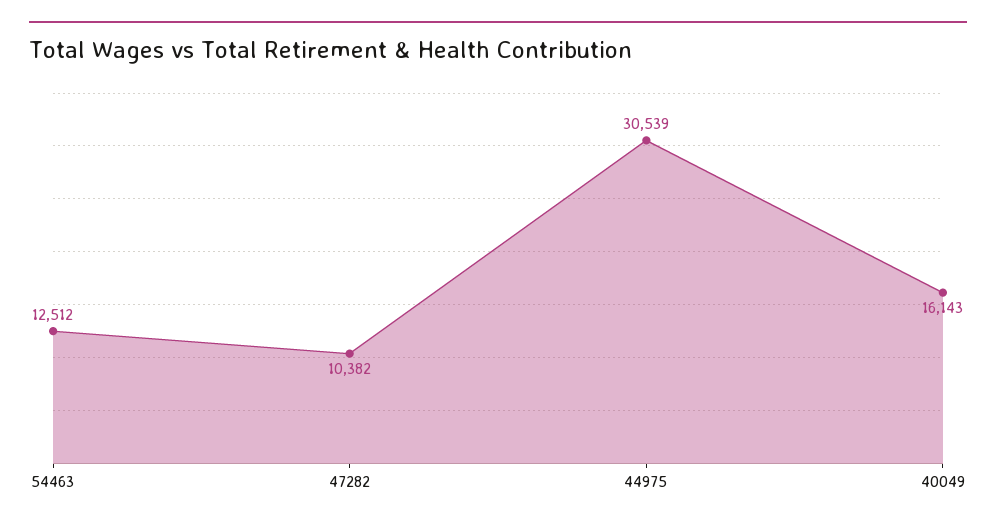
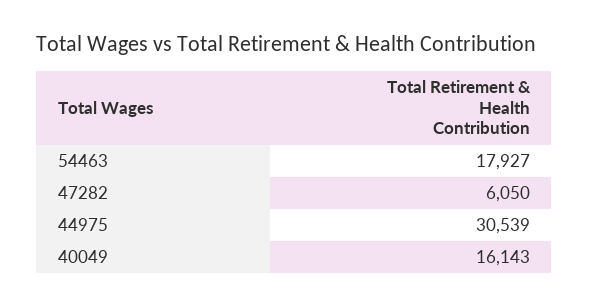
  {
-   "54463": 12512,
+   "54463": 17927,
-   "47282": 10382,
+   "47282": 6050,
    "44975": 30539,
    "40049": 16143
  }

